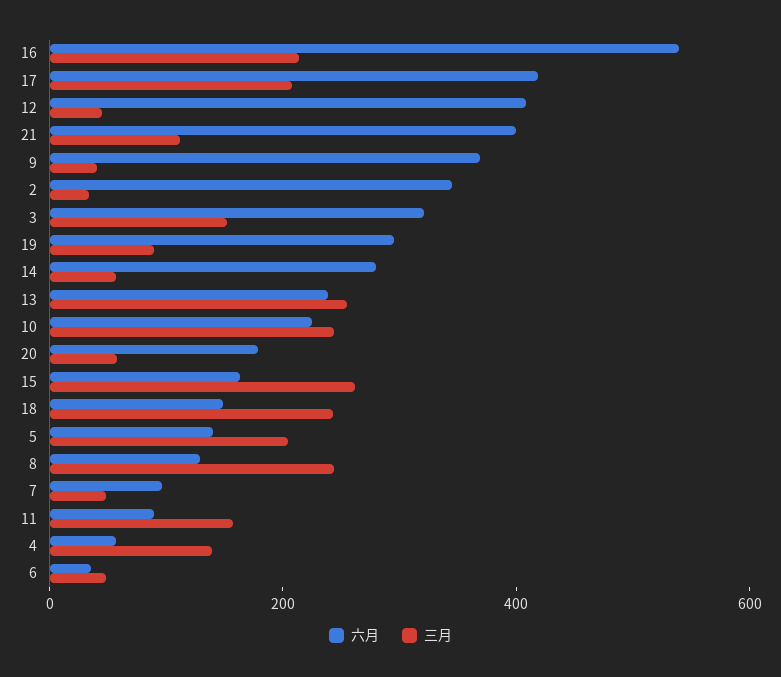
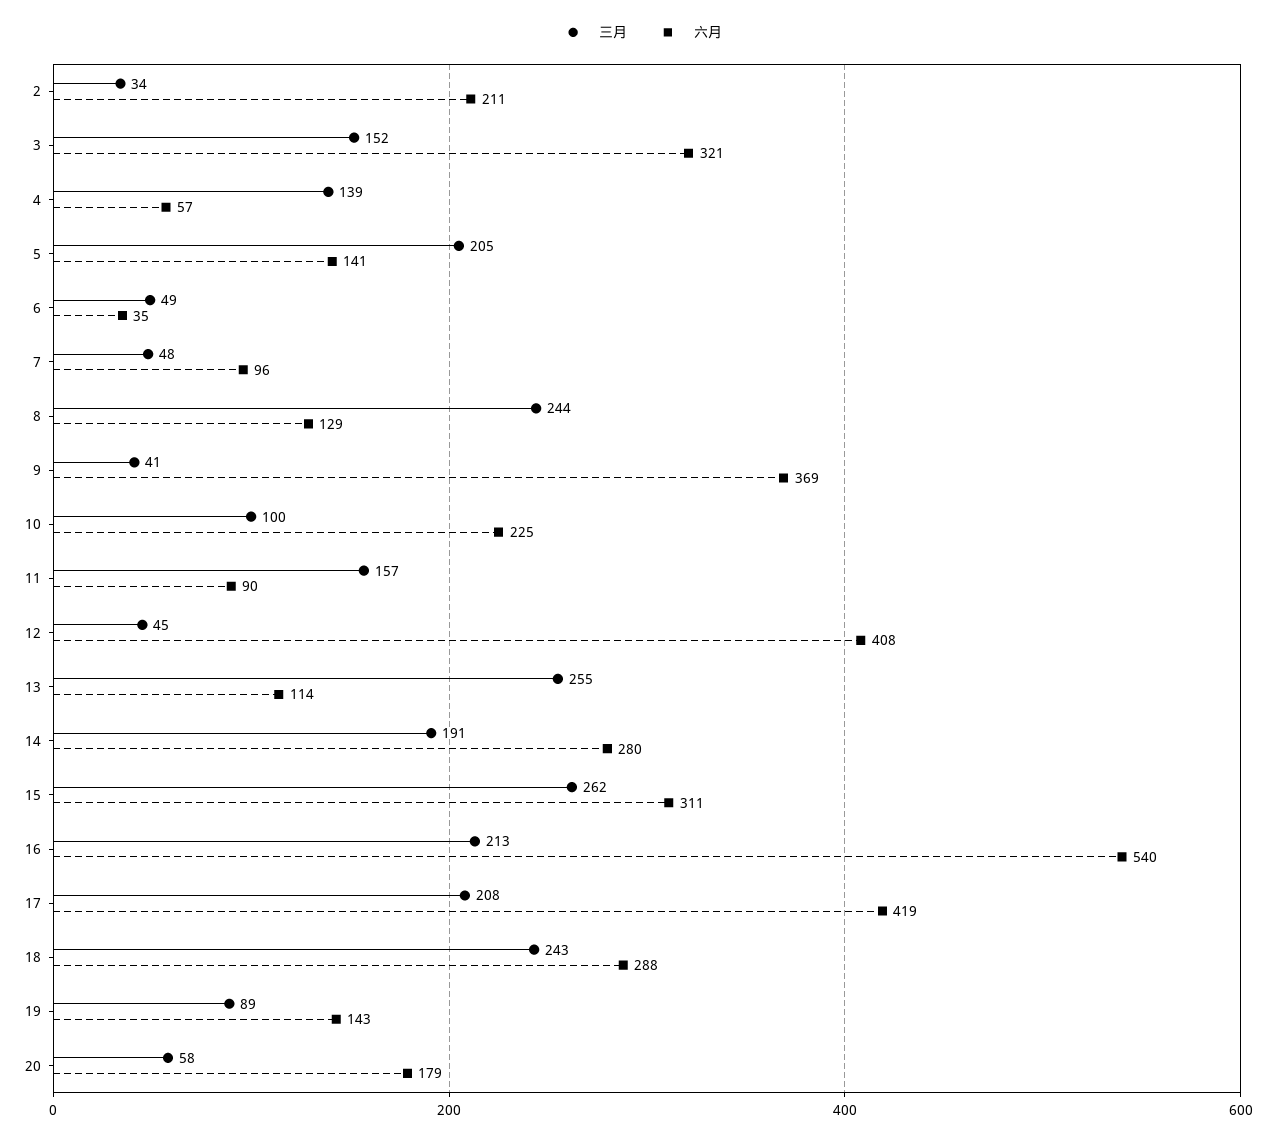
  {
    "六月": {
      "16": 540,
      "17": 419,
      "12": 408,
-     "21": 400,
      "9": 369,
-     "2": 350,
+     "2": 211,
      "3": 321,
-     "19": 300,
+     "19": 143,
      "14": 280,
-     "13": 250,
+     "13": 114,
      "10": 225,
      "20": 179,
-     "15": 150,
+     "15": 311,
-     "18": 150,
+     "18": 288,
      "5": 141,
      "8": 129,
      "7": 96,
      "11": 90,
      "4": 57,
      "6": 35
    },
    "三月": {
      "16": 213,
      "17": 208,
      "12": 45,
-     "21": 100,
      "9": 41,
      "2": 34,
      "3": 152,
      "19": 89,
-     "14": 50,
+     "14": 191,
      "13": 255,
-     "10": 250,
+     "10": 100,
      "20": 58,
      "15": 262,
      "18": 243,
      "5": 205,
      "8": 244,
      "7": 48,
      "11": 157,
      "4": 139,
      "6": 49
    }
  }

